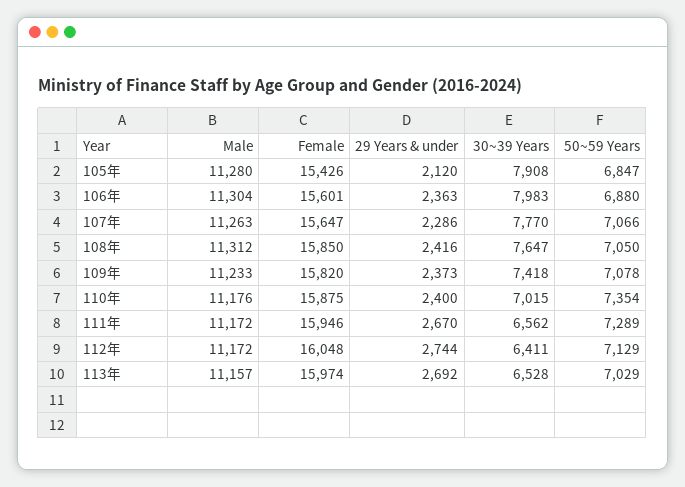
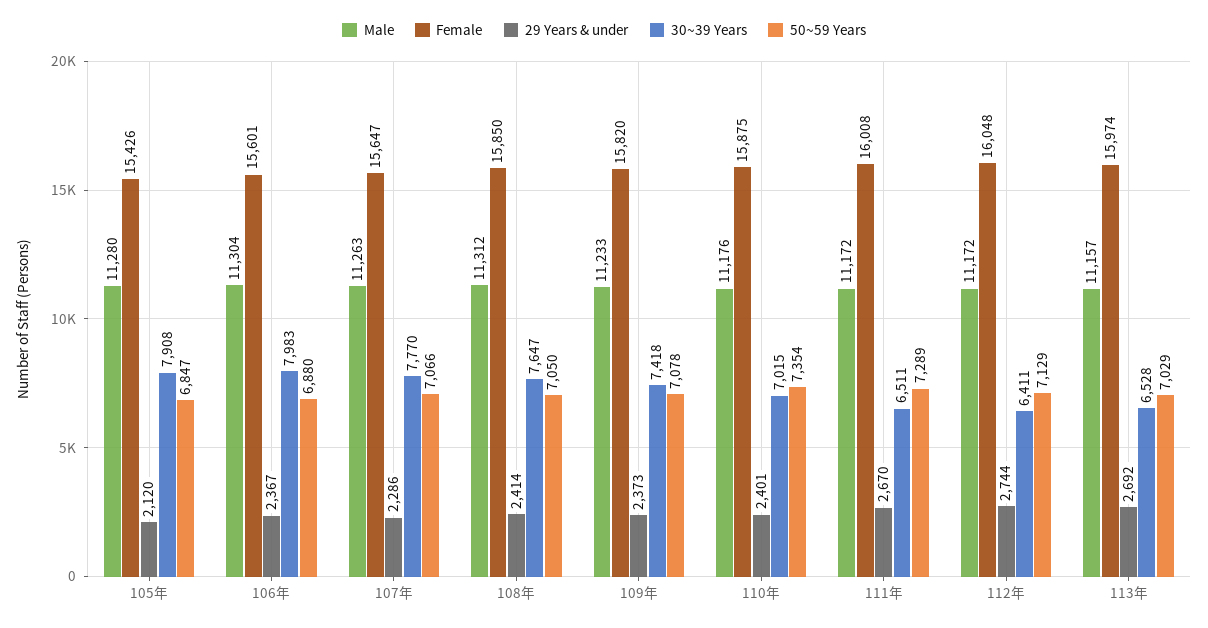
  {
    "Male": {
      "105年": 11280,
      "106年": 11304,
      "107年": 11263,
      "108年": 11312,
      "109年": 11233,
      "110年": 11176,
      "111年": 11172,
      "112年": 11172,
      "113年": 11157
    },
    "Female": {
      "105年": 15426,
      "106年": 15601,
      "107年": 15647,
      "108年": 15850,
      "109年": 15820,
      "110年": 15875,
-     "111年": 15946,
+     "111年": 16008,
      "112年": 16048,
      "113年": 15974
    },
    "29 Years & under": {
      "105年": 2120,
-     "106年": 2363,
+     "106年": 2367,
      "107年": 2286,
-     "108年": 2416,
+     "108年": 2414,
      "109年": 2373,
-     "110年": 2400,
+     "110年": 2401,
      "111年": 2670,
      "112年": 2744,
      "113年": 2692
    },
    "30~39 Years": {
      "105年": 7908,
      "106年": 7983,
      "107年": 7770,
      "108年": 7647,
      "109年": 7418,
      "110年": 7015,
-     "111年": 6562,
+     "111年": 6511,
      "112年": 6411,
      "113年": 6528
    },
    "50~59 Years": {
      "105年": 6847,
      "106年": 6880,
      "107年": 7066,
      "108年": 7050,
      "109年": 7078,
      "110年": 7354,
      "111年": 7289,
      "112年": 7129,
      "113年": 7029
    }
  }

